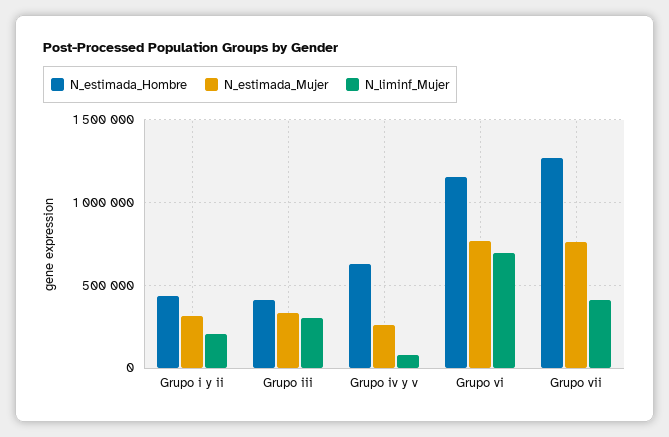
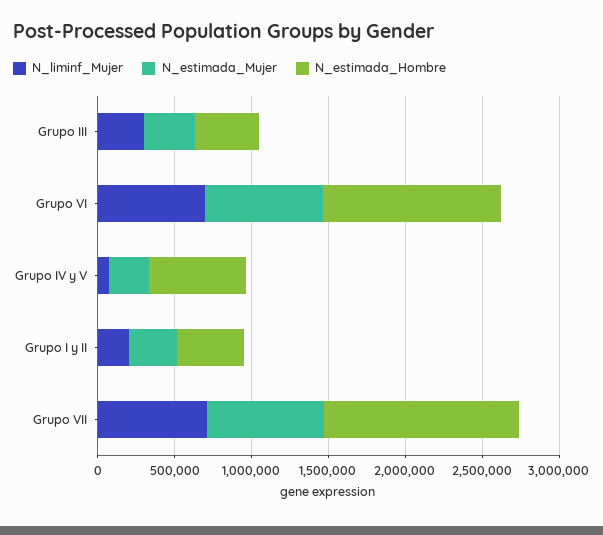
  {
    "N_estimada_Hombre": {
      "Grupo i y ii": 450000,
      "Grupo iii": 400000,
      "Grupo iv y v": 650000,
      "Grupo vi": 1150000,
      "Grupo vii": 1250000
    },
    "N_estimada_Mujer": {
      "Grupo i y ii": 300000,
      "Grupo iii": 350000,
      "Grupo iv y v": 250000,
      "Grupo vi": 750000,
      "Grupo vii": 750000
    },
    "N_liminf_Mujer": {
      "Grupo i y ii": 200000,
      "Grupo iii": 300000,
      "Grupo iv y v": 100000,
      "Grupo vi": 700000,
-     "Grupo vii": 400000
+     "Grupo vii": 700000
    }
  }

